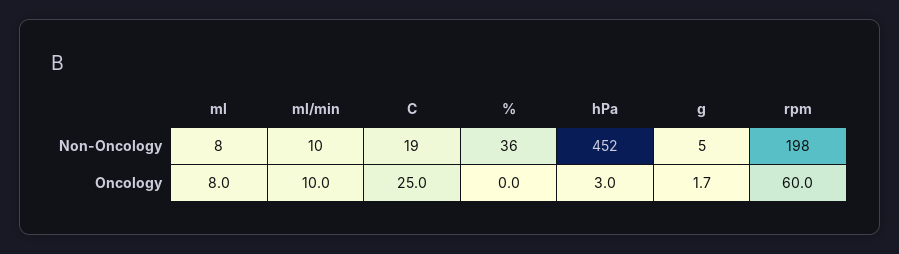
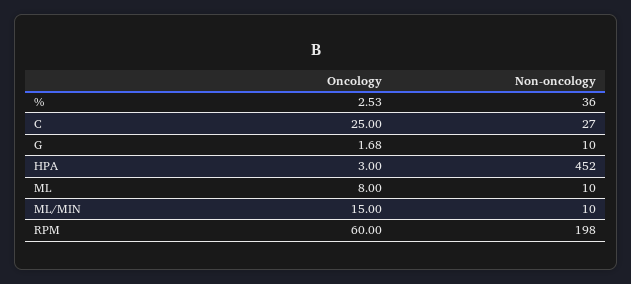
  {
    "ml": {
-     "Non-Oncology": 8,
+     "Non-Oncology": 10,
      "Oncology": 8
    },
    "ml/min": {
      "Non-Oncology": 10,
-     "Oncology": 10
+     "Oncology": 15
    },
    "C": {
-     "Non-Oncology": 19,
+     "Non-Oncology": 27,
      "Oncology": 25
    },
    "%": {
      "Non-Oncology": 36,
-     "Oncology": 0
+     "Oncology": 2.53
    },
    "hPa": {
      "Non-Oncology": 452,
      "Oncology": 3
    },
    "g": {
-     "Non-Oncology": 5,
+     "Non-Oncology": 10,
      "Oncology": 1.68
    },
    "rpm": {
      "Non-Oncology": 198,
      "Oncology": 60
    }
  }

